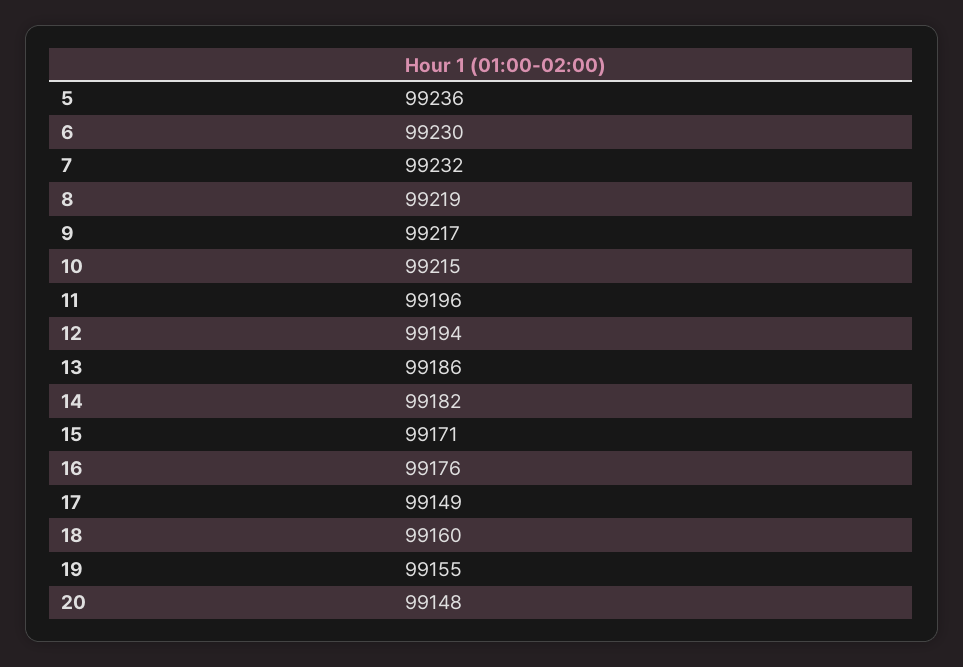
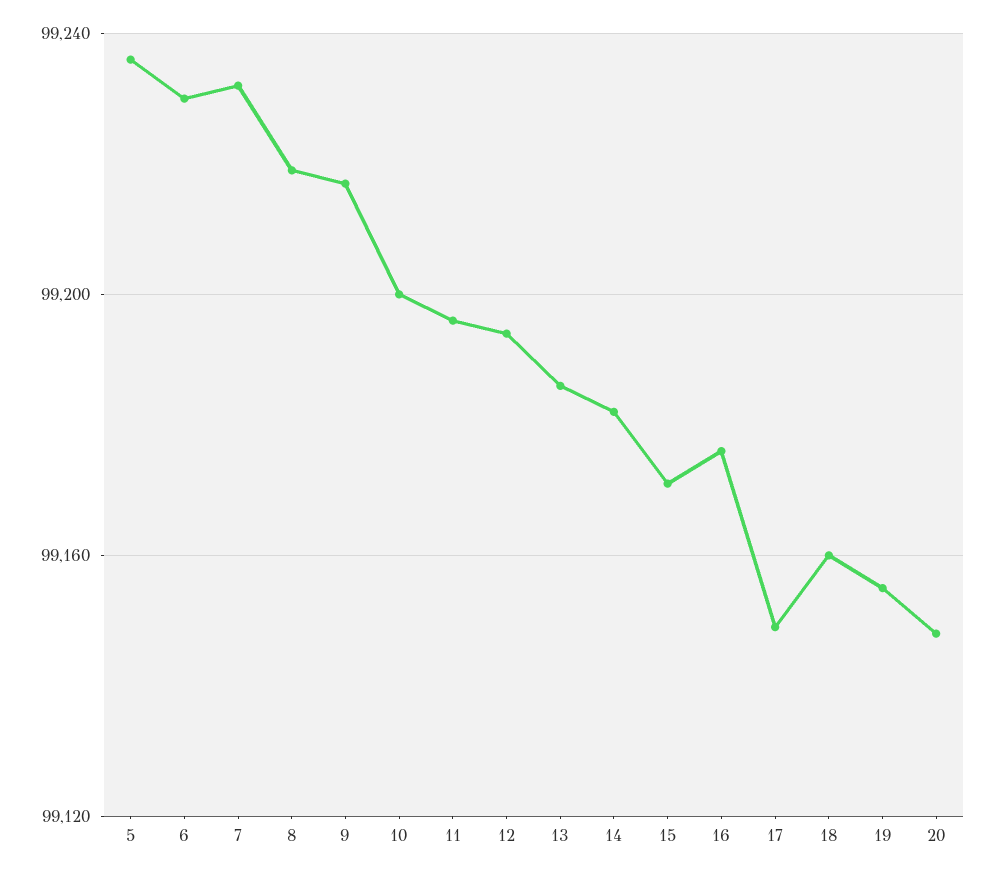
  {
    "5": 99236,
    "6": 99230,
    "7": 99232,
    "8": 99219,
    "9": 99217,
-   "10": 99215,
+   "10": 99200,
    "11": 99196,
    "12": 99194,
    "13": 99186,
    "14": 99182,
    "15": 99171,
    "16": 99176,
    "17": 99149,
    "18": 99160,
    "19": 99155,
    "20": 99148
  }

